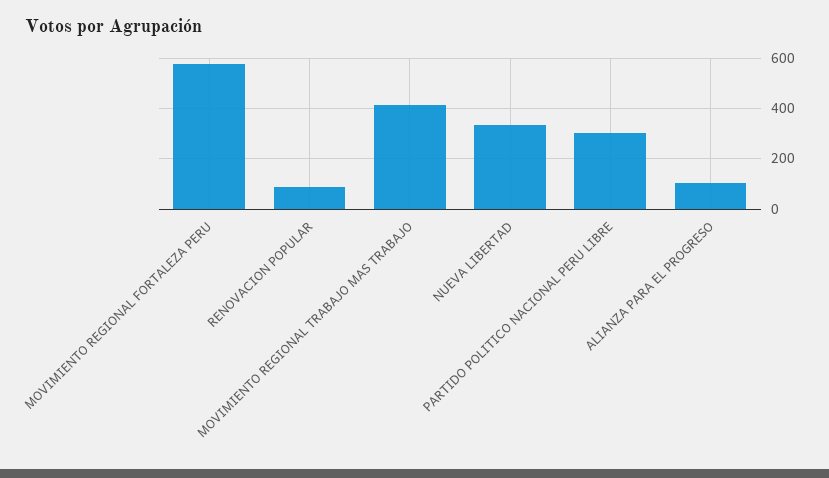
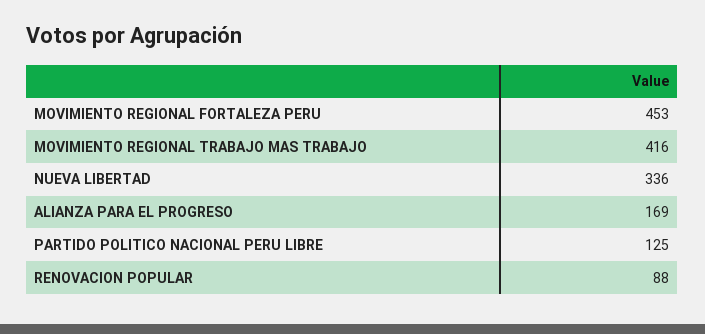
  {
-   "MOVIMIENTO REGIONAL FORTALEZA PERU": 575,
+   "MOVIMIENTO REGIONAL FORTALEZA PERU": 453,
    "RENOVACION POPULAR": 88,
    "MOVIMIENTO REGIONAL TRABAJO MAS TRABAJO": 416,
    "NUEVA LIBERTAD": 336,
-   "PARTIDO POLITICO NACIONAL PERU LIBRE": 300,
+   "PARTIDO POLITICO NACIONAL PERU LIBRE": 125,
-   "ALIANZA PARA EL PROGRESO": 100
+   "ALIANZA PARA EL PROGRESO": 169
  }

